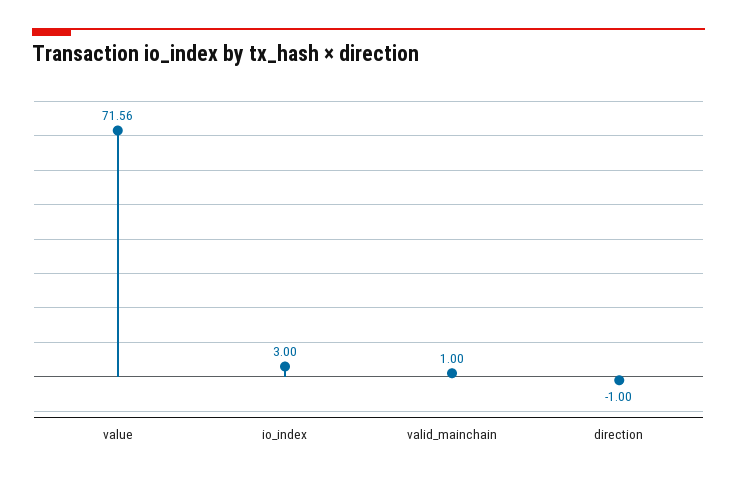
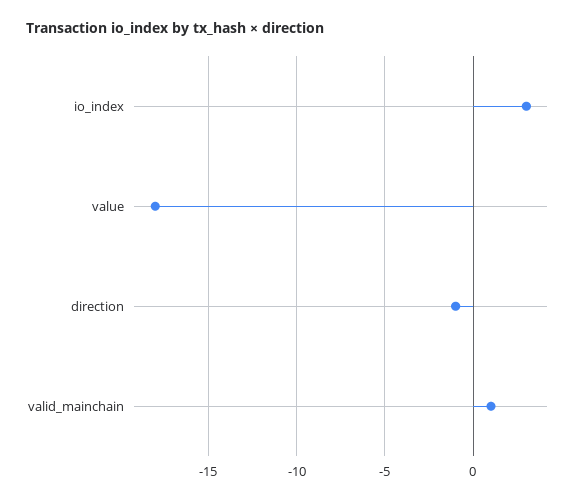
  {
-   "value": 71.56,
+   "value": -18,
    "io_index": 3,
    "valid_mainchain": 1,
    "direction": -1
  }

